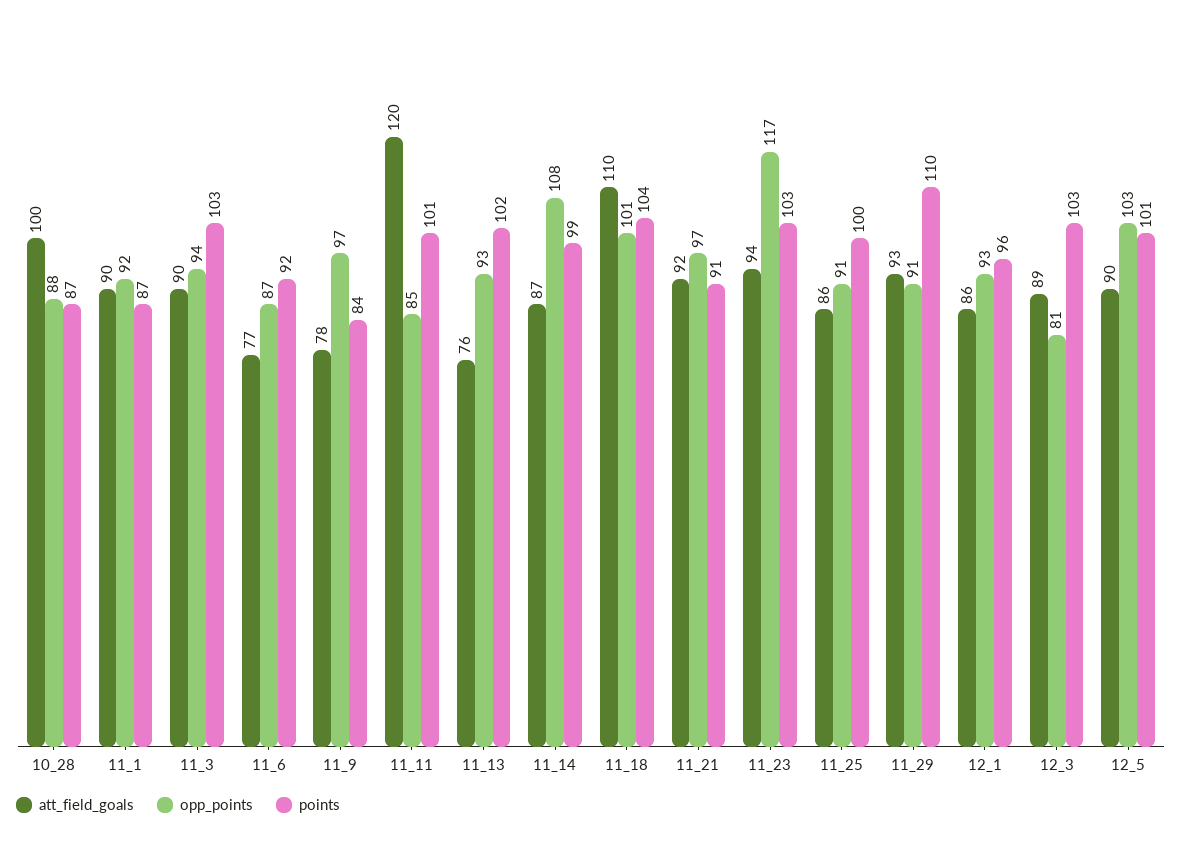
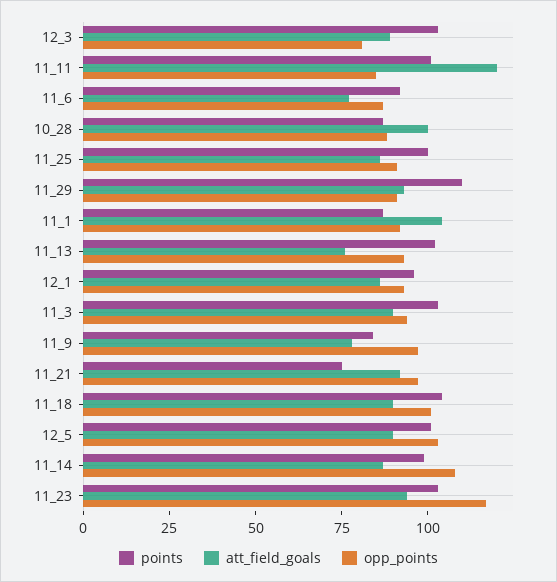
  {
    "att_field_goals": {
      "10_28": 100,
-     "11_1": 90,
+     "11_1": 105,
      "11_3": 90,
      "11_6": 77,
      "11_9": 78,
      "11_11": 120,
      "11_13": 76,
      "11_14": 87,
-     "11_18": 110,
+     "11_18": 90,
      "11_21": 92,
      "11_23": 94,
      "11_25": 86,
      "11_29": 93,
      "12_1": 86,
      "12_3": 89,
      "12_5": 90
    },
    "opp_points": {
      "10_28": 88,
      "11_1": 92,
      "11_3": 94,
      "11_6": 87,
      "11_9": 97,
      "11_11": 85,
      "11_13": 93,
      "11_14": 108,
      "11_18": 101,
      "11_21": 97,
      "11_23": 117,
      "11_25": 91,
      "11_29": 91,
      "12_1": 93,
      "12_3": 81,
      "12_5": 103
    },
    "points": {
      "10_28": 87,
      "11_1": 87,
      "11_3": 103,
      "11_6": 92,
      "11_9": 84,
      "11_11": 101,
      "11_13": 102,
      "11_14": 99,
      "11_18": 104,
-     "11_21": 91,
+     "11_21": 75,
      "11_23": 103,
      "11_25": 100,
      "11_29": 110,
      "12_1": 96,
      "12_3": 103,
      "12_5": 101
    }
  }

